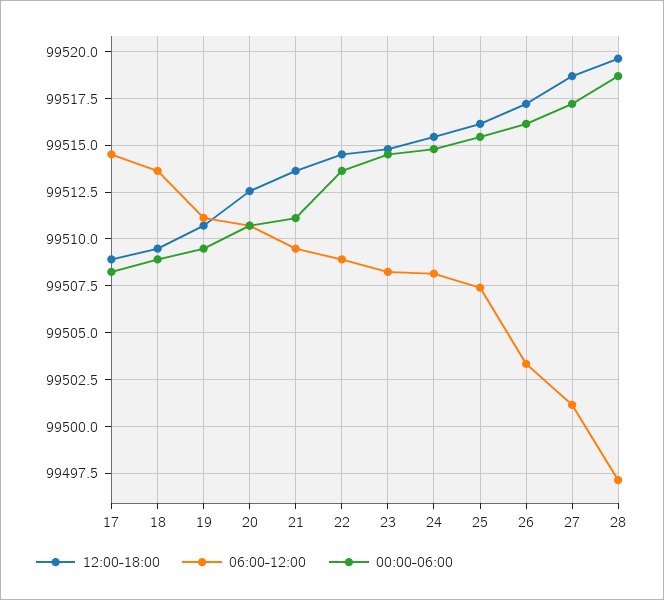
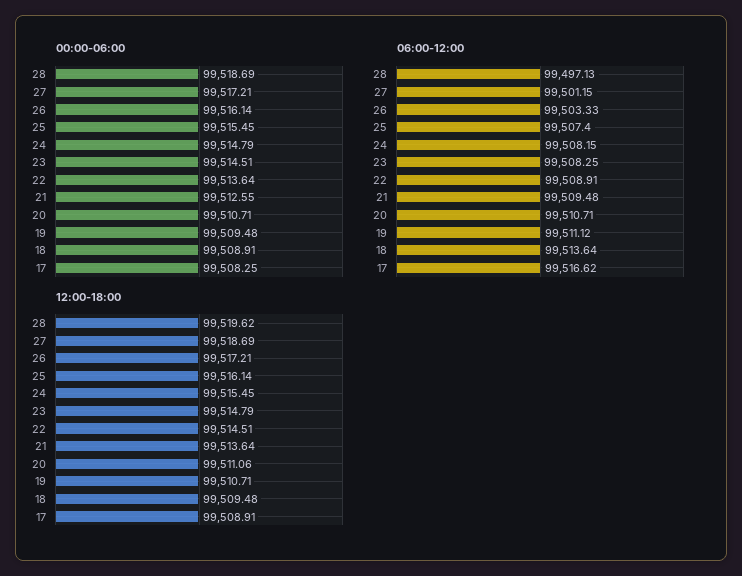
  {
    "12:00-18:00": {
      "17": 99508.91,
      "18": 99509.48,
      "19": 99510.71,
-     "20": 99512.5,
+     "20": 99511.06,
      "21": 99513.64,
      "22": 99514.51,
      "23": 99514.79,
      "24": 99515.45,
      "25": 99516.14,
      "26": 99517.21,
      "27": 99518.69,
      "28": 99519.62
    },
    "06:00-12:00": {
-     "17": 99514.5,
+     "17": 99516.62,
      "18": 99513.64,
      "19": 99511.12,
      "20": 99510.71,
      "21": 99509.48,
      "22": 99508.91,
      "23": 99508.25,
      "24": 99508.15,
      "25": 99507.4,
      "26": 99503.33,
      "27": 99501.15,
      "28": 99497.13
    },
    "00:00-06:00": {
      "17": 99508.25,
      "18": 99508.91,
      "19": 99509.48,
      "20": 99510.71,
-     "21": 99511,
+     "21": 99512.55,
      "22": 99513.64,
      "23": 99514.51,
      "24": 99514.79,
      "25": 99515.45,
      "26": 99516.14,
      "27": 99517.21,
      "28": 99518.69
    }
  }

